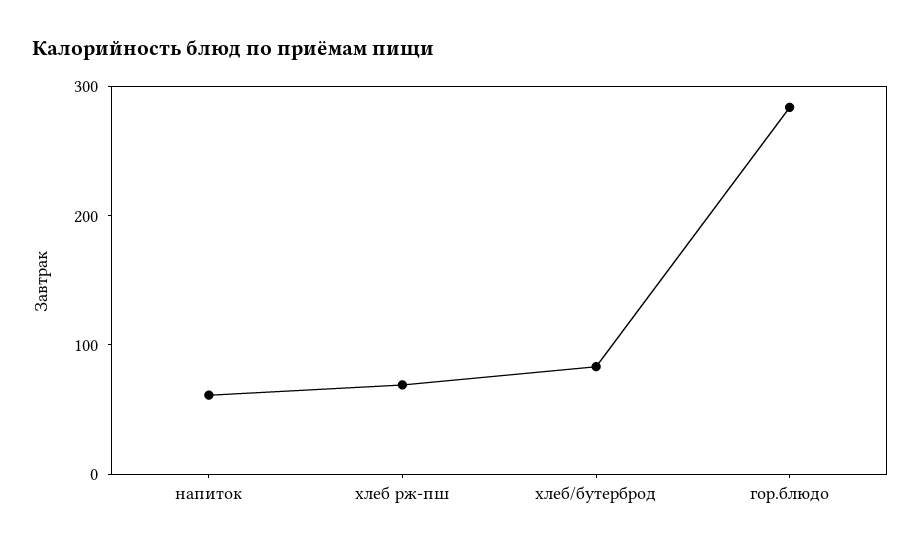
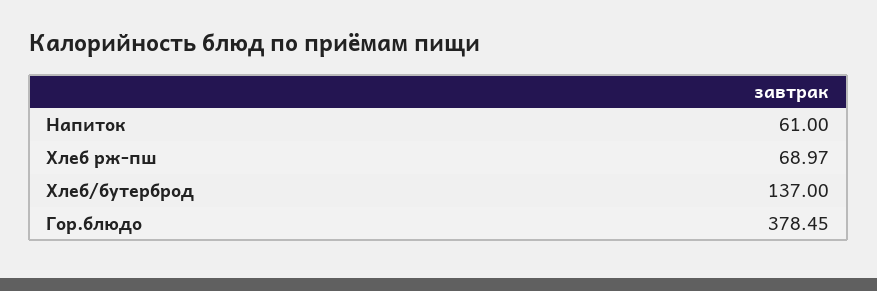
  {
    "напиток": 61,
    "хлеб рж-пш": 68.97,
-   "хлеб/бутерброд": 80,
+   "хлеб/бутерброд": 137,
-   "гор.блюдо": 280
+   "гор.блюдо": 378.45
  }

